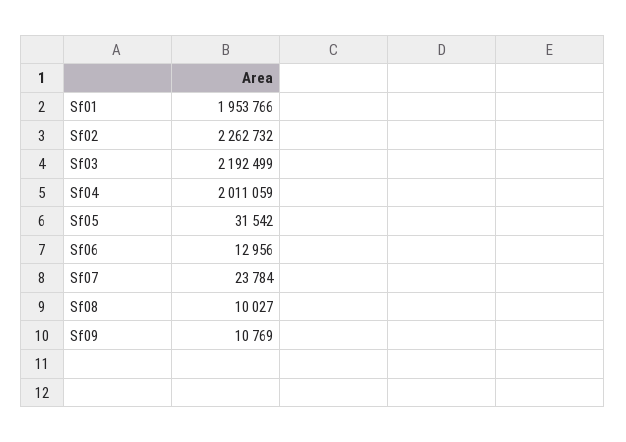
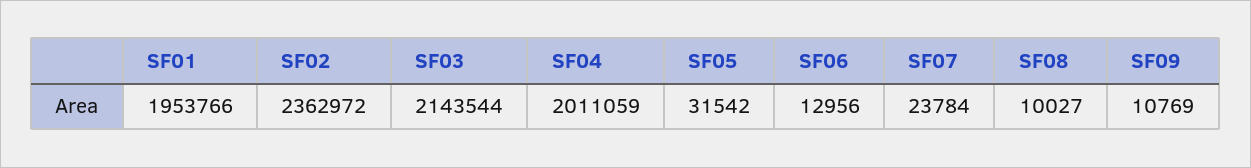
  {
    "Sf01": 1953766,
-   "Sf02": 2262732,
+   "Sf02": 2362972,
-   "Sf03": 2192499,
+   "Sf03": 2143544,
    "Sf04": 2011059,
    "Sf05": 31542,
    "Sf06": 12956,
    "Sf07": 23784,
    "Sf08": 10027,
    "Sf09": 10769
  }

